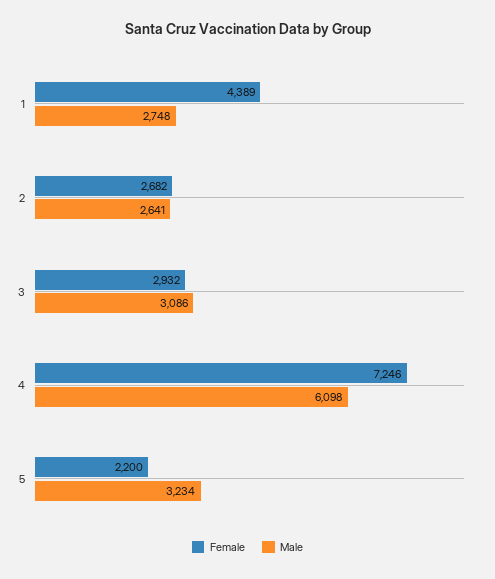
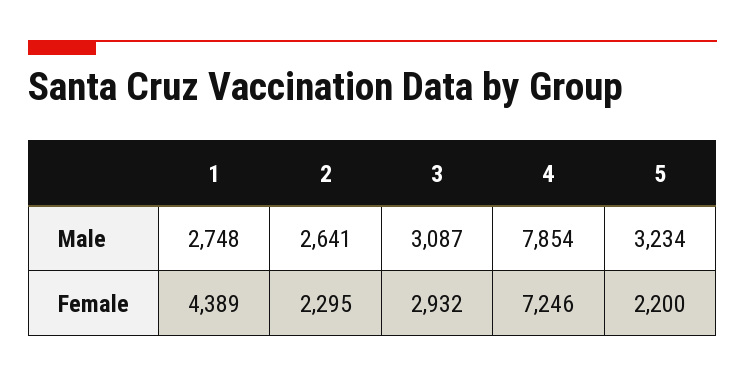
  {
    "Female": {
      "1": 4389,
-     "2": 2682,
+     "2": 2295,
      "3": 2932,
      "4": 7246,
      "5": 2200
    },
    "Male": {
      "1": 2748,
      "2": 2641,
-     "3": 3086,
+     "3": 3087,
-     "4": 6098,
+     "4": 7854,
      "5": 3234
    }
  }

